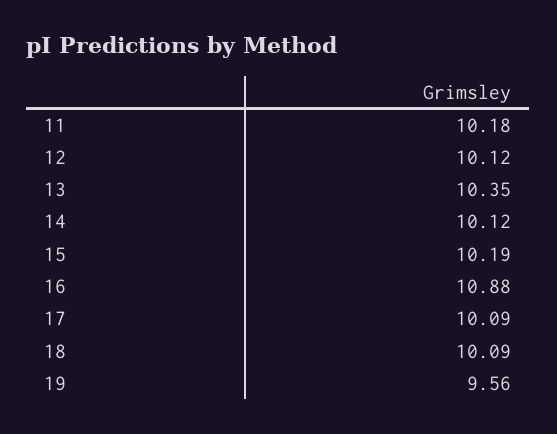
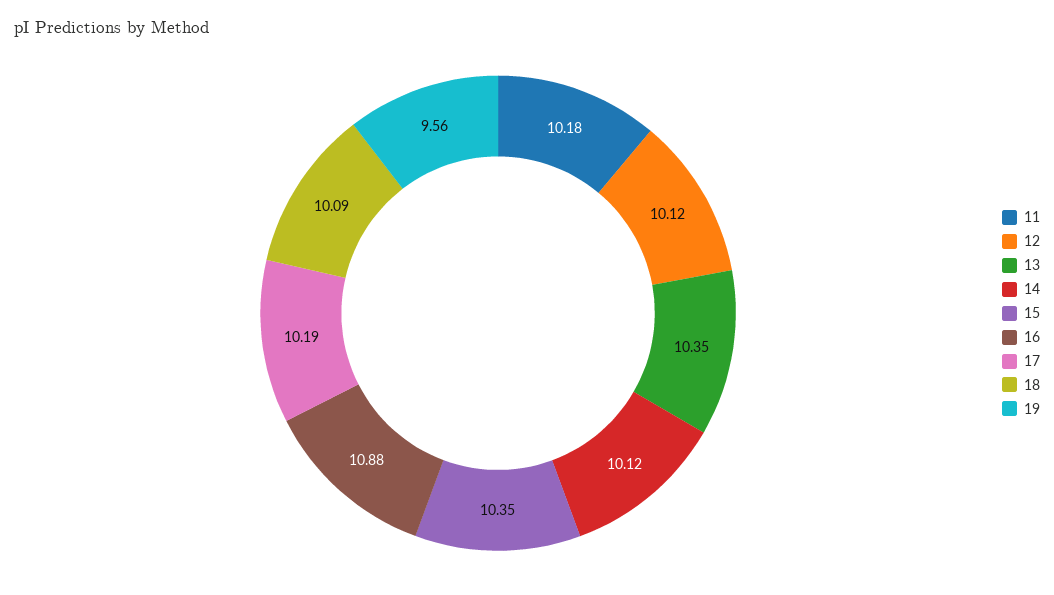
  {
    "11": 10.18,
    "12": 10.12,
    "13": 10.35,
    "14": 10.12,
-   "15": 10.19,
+   "15": 10.35,
    "16": 10.88,
-   "17": 10.09,
+   "17": 10.19,
    "18": 10.09,
    "19": 9.56
  }

